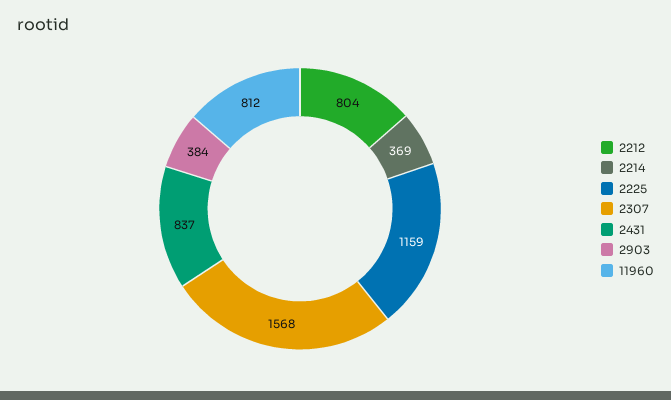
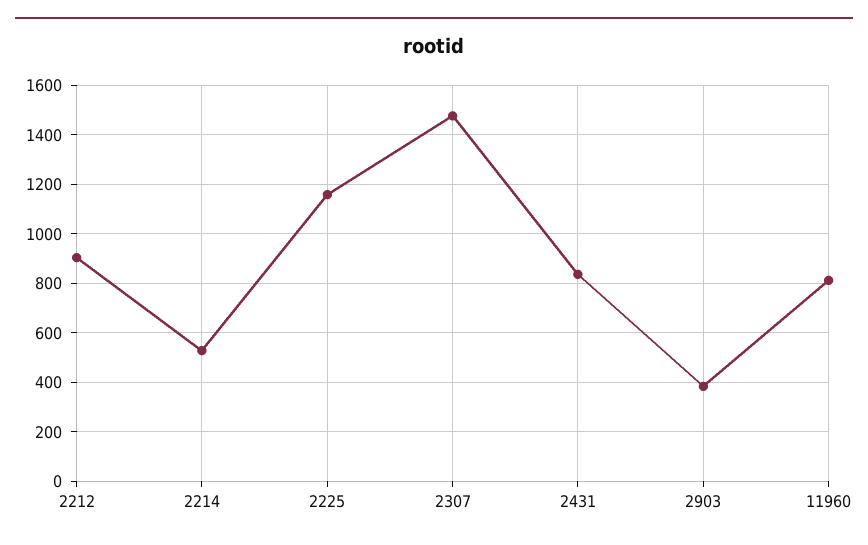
  {
-   "2212": 804,
+   "2212": 900,
-   "2214": 369,
+   "2214": 525,
    "2225": 1159,
-   "2307": 1568,
+   "2307": 1475,
    "2431": 837,
    "2903": 384,
    "11960": 812
  }

